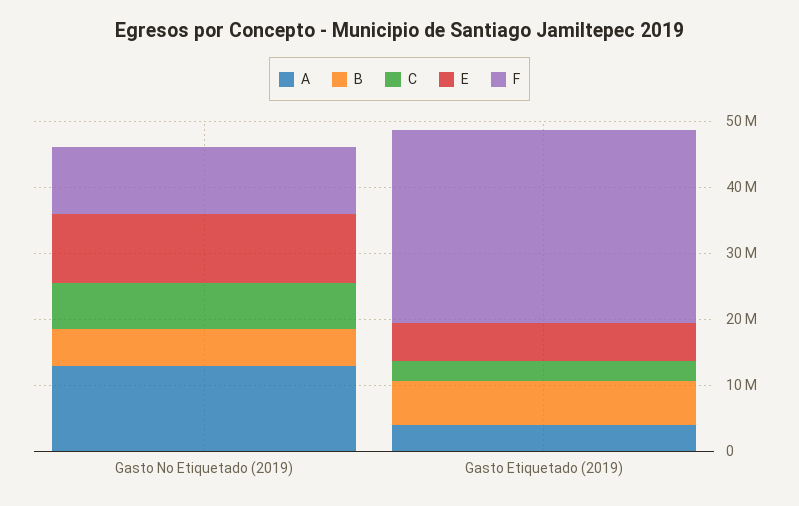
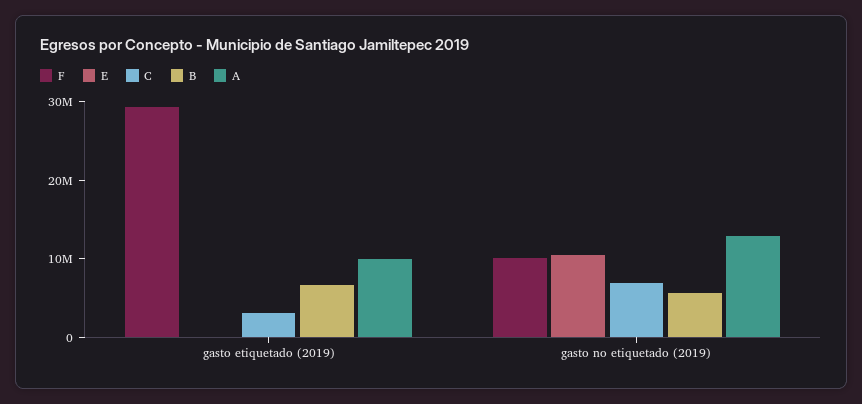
  {
    "A": {
      "Gasto No Etiquetado (2019)": 12000000,
-     "Gasto Etiquetado (2019)": 4000000
+     "Gasto Etiquetado (2019)": 10000000
    },
    "B": {
      "Gasto No Etiquetado (2019)": 6000000,
      "Gasto Etiquetado (2019)": 6000000
    },
    "C": {
      "Gasto No Etiquetado (2019)": 6000000,
      "Gasto Etiquetado (2019)": 4000000
    },
    "E": {
      "Gasto No Etiquetado (2019)": 10000000,
-     "Gasto Etiquetado (2019)": 6000000
+     "Gasto Etiquetado (2019)": 0
    },
    "F": {
      "Gasto No Etiquetado (2019)": 10000000,
      "Gasto Etiquetado (2019)": 30000000
    }
  }

